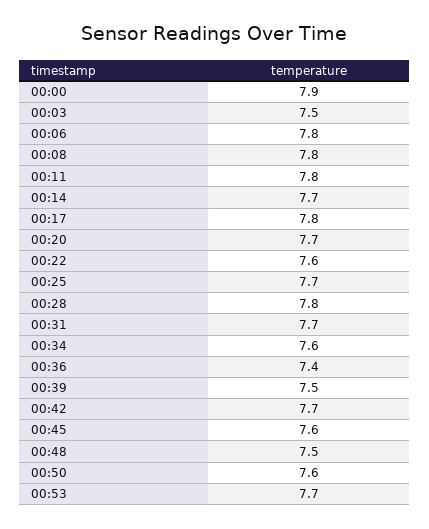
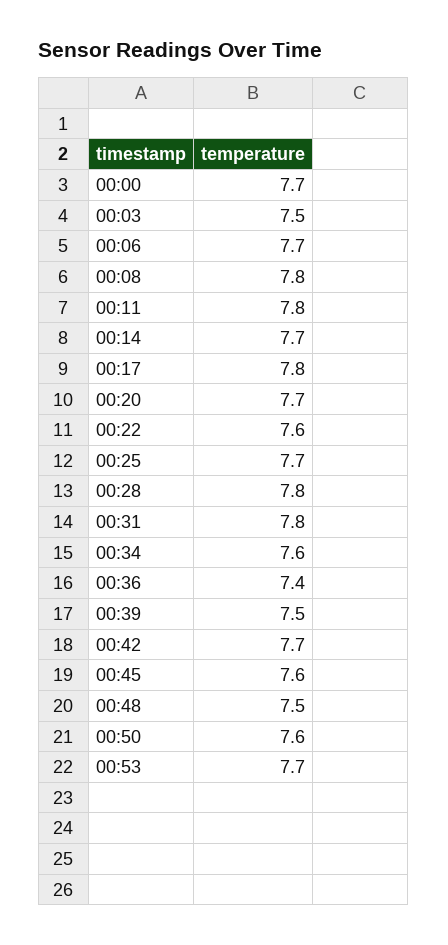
  {
-   "00:00": 7.9,
+   "00:00": 7.7,
    "00:03": 7.5,
-   "00:06": 7.8,
+   "00:06": 7.7,
    "00:08": 7.8,
    "00:11": 7.8,
    "00:14": 7.7,
    "00:17": 7.8,
    "00:20": 7.7,
    "00:22": 7.6,
    "00:25": 7.7,
    "00:28": 7.8,
-   "00:31": 7.7,
+   "00:31": 7.8,
    "00:34": 7.6,
    "00:36": 7.4,
    "00:39": 7.5,
    "00:42": 7.7,
    "00:45": 7.6,
    "00:48": 7.5,
    "00:50": 7.6,
    "00:53": 7.7
  }

